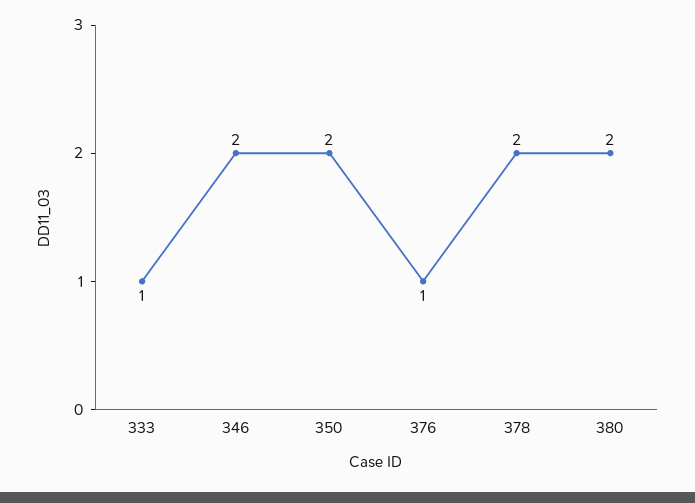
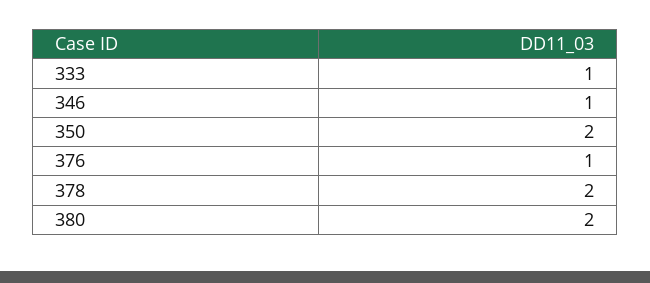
  {
    "333": 1,
-   "346": 2,
+   "346": 1,
    "350": 2,
    "376": 1,
    "378": 2,
    "380": 2
  }

